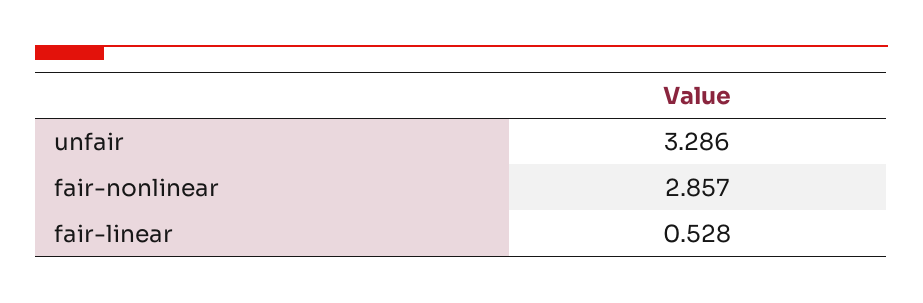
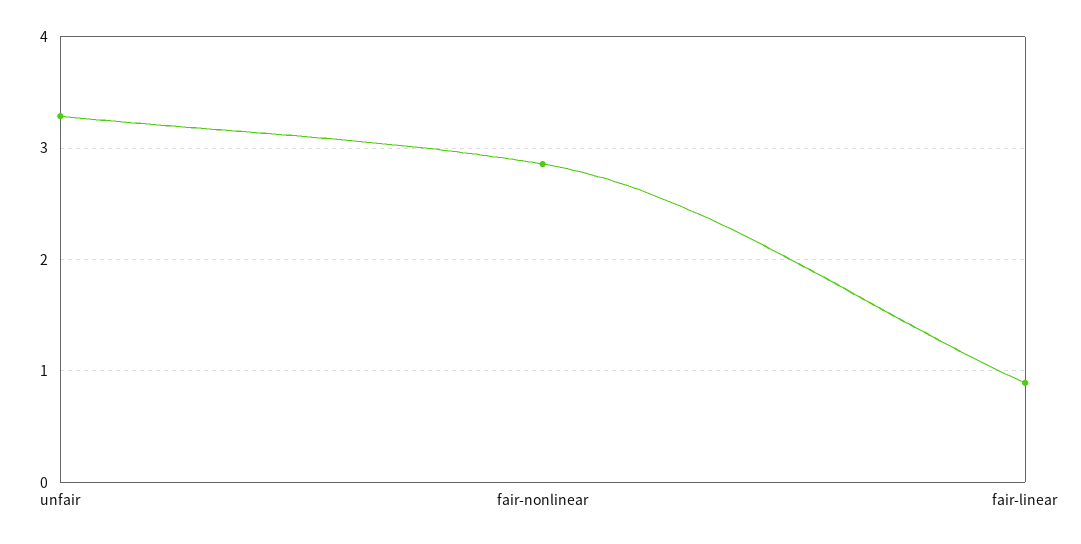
  {
    "unfair": 3.286,
    "fair-nonlinear": 2.857,
-   "fair-linear": 0.528
+   "fair-linear": 0.9
  }

